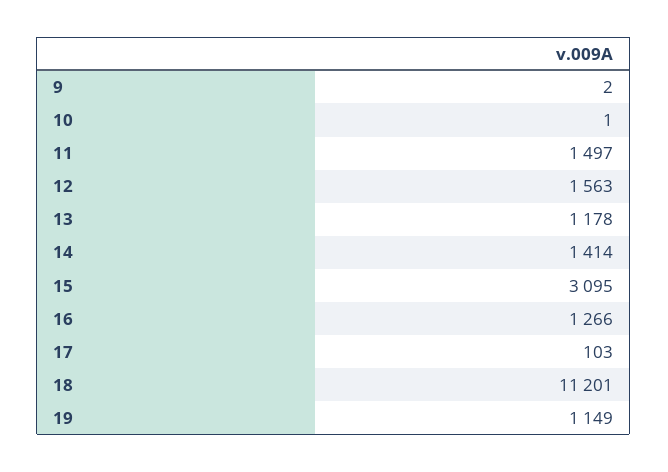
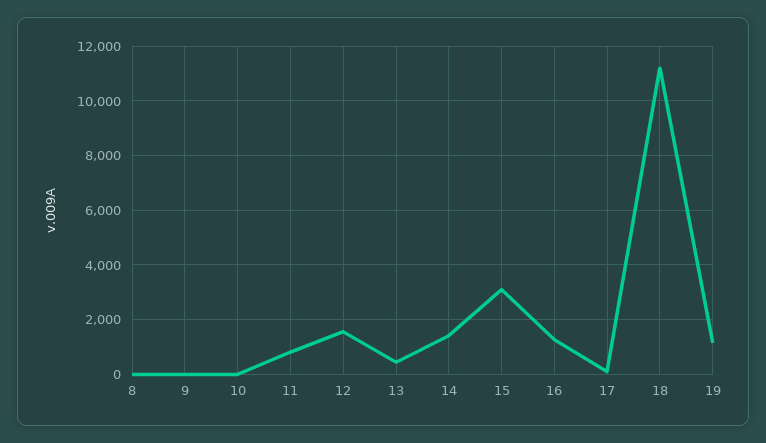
  {
    "9": 2,
    "10": 1,
-   "11": 1497,
+   "11": 750,
    "12": 1563,
-   "13": 1178,
+   "13": 500,
    "14": 1414,
    "15": 3095,
    "16": 1266,
    "17": 103,
    "18": 11201,
-   "19": 1149
+   "19": 1149,
+   "8": 0
  }

